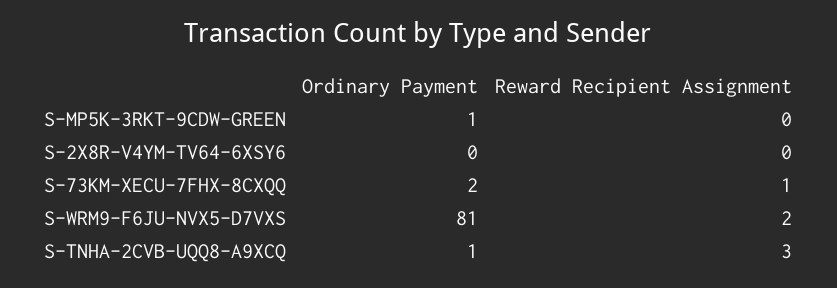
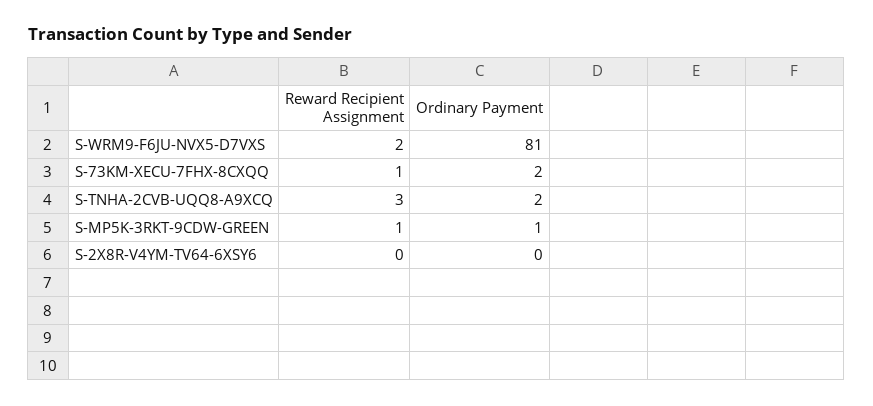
  {
    "Ordinary Payment": {
      "S-MP5K-3RKT-9CDW-GREEN": 1,
      "S-2X8R-V4YM-TV64-6XSY6": 0,
      "S-73KM-XECU-7FHX-8CXQQ": 2,
      "S-WRM9-F6JU-NVX5-D7VXS": 81,
-     "S-TNHA-2CVB-UQQ8-A9XCQ": 1
+     "S-TNHA-2CVB-UQQ8-A9XCQ": 2
    },
    "Reward Recipient Assignment": {
-     "S-MP5K-3RKT-9CDW-GREEN": 0,
+     "S-MP5K-3RKT-9CDW-GREEN": 1,
      "S-2X8R-V4YM-TV64-6XSY6": 0,
      "S-73KM-XECU-7FHX-8CXQQ": 1,
      "S-WRM9-F6JU-NVX5-D7VXS": 2,
      "S-TNHA-2CVB-UQQ8-A9XCQ": 3
    }
  }

